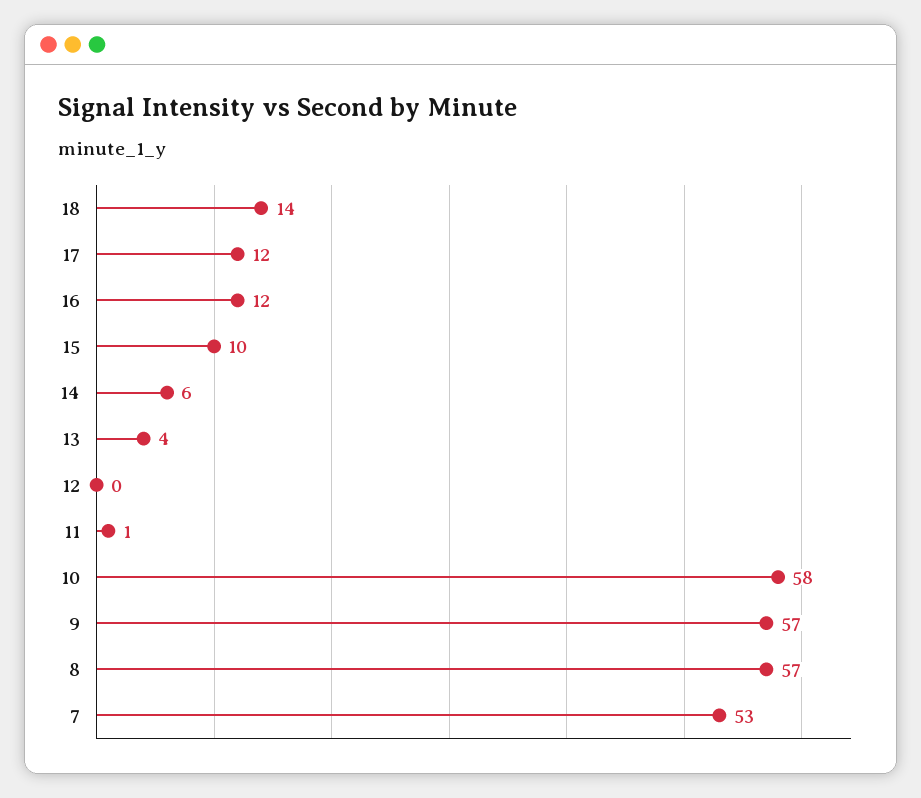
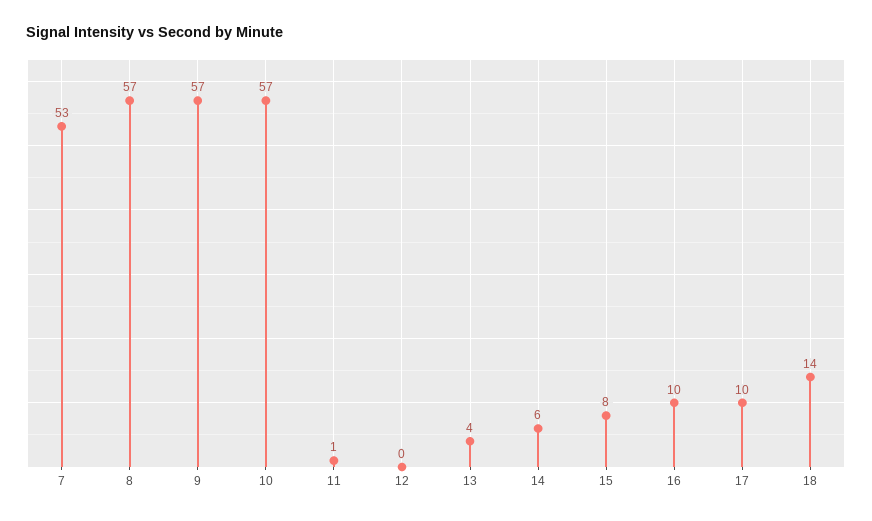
  {
    "18": 14,
-   "17": 12,
+   "17": 10,
-   "16": 12,
+   "16": 10,
-   "15": 10,
+   "15": 8,
    "14": 6,
    "13": 4,
    "12": 0,
    "11": 1,
-   "10": 58,
+   "10": 57,
    "9": 57,
    "8": 57,
    "7": 53
  }

